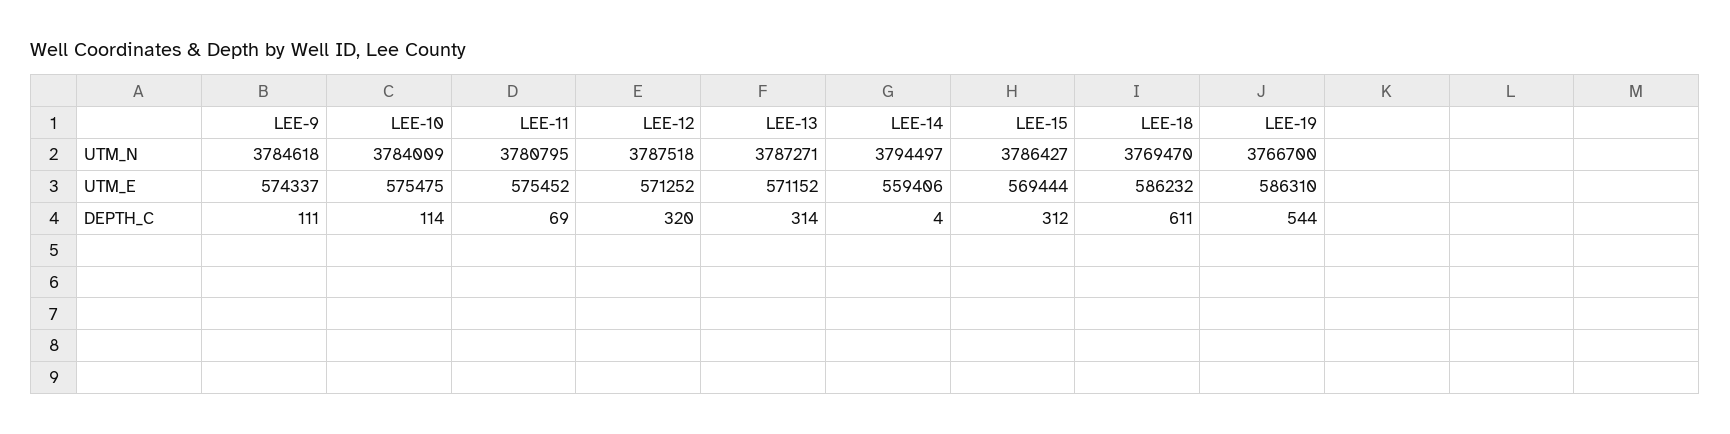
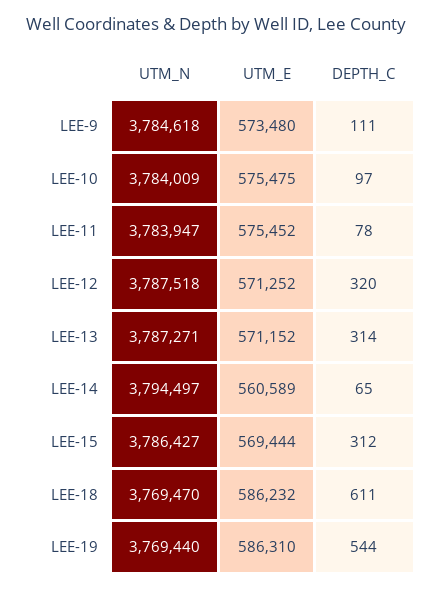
  {
    "LEE-9": {
      "UTM_N": 3784618,
-     "UTM_E": 574337,
+     "UTM_E": 573480,
      "DEPTH_C": 111
    },
    "LEE-10": {
      "UTM_N": 3784009,
      "UTM_E": 575475,
-     "DEPTH_C": 114
+     "DEPTH_C": 97
    },
    "LEE-11": {
-     "UTM_N": 3780795,
+     "UTM_N": 3783947,
      "UTM_E": 575452,
-     "DEPTH_C": 69
+     "DEPTH_C": 78
    },
    "LEE-12": {
      "UTM_N": 3787518,
      "UTM_E": 571252,
      "DEPTH_C": 320
    },
    "LEE-13": {
      "UTM_N": 3787271,
      "UTM_E": 571152,
      "DEPTH_C": 314
    },
    "LEE-14": {
      "UTM_N": 3794497,
-     "UTM_E": 559406,
+     "UTM_E": 560589,
-     "DEPTH_C": 4
+     "DEPTH_C": 65
    },
    "LEE-15": {
      "UTM_N": 3786427,
      "UTM_E": 569444,
      "DEPTH_C": 312
    },
    "LEE-18": {
      "UTM_N": 3769470,
      "UTM_E": 586232,
      "DEPTH_C": 611
    },
    "LEE-19": {
-     "UTM_N": 3766700,
+     "UTM_N": 3769440,
      "UTM_E": 586310,
      "DEPTH_C": 544
    }
  }

